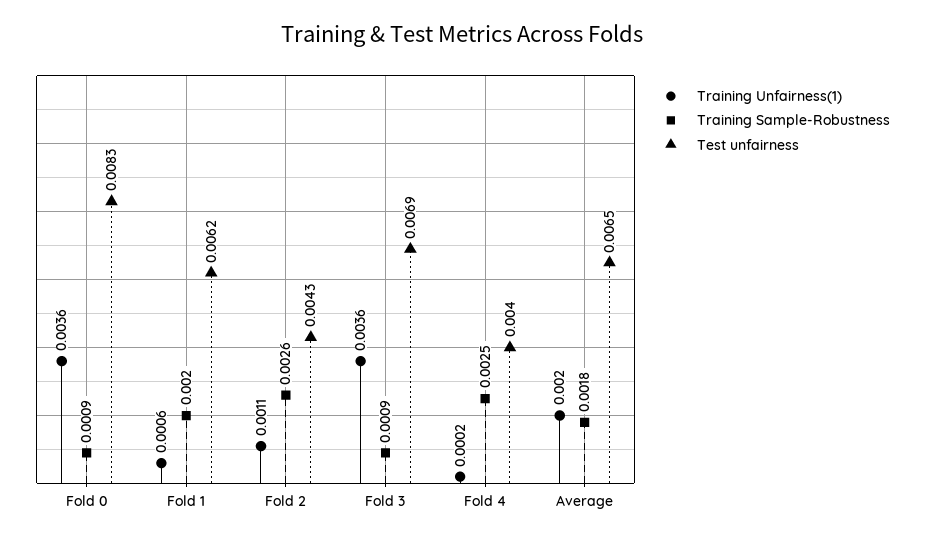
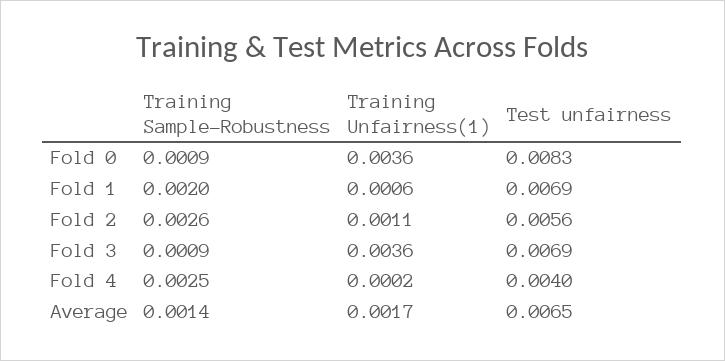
  {
    "Training Unfairness(1)": {
      "Fold 0": 0.0036,
      "Fold 1": 0.0006,
      "Fold 2": 0.0011,
      "Fold 3": 0.0036,
      "Fold 4": 0.0002,
-     "Average": 0.002
+     "Average": 0.0017
    },
    "Training Sample-Robustness": {
      "Fold 0": 0.0009,
      "Fold 1": 0.002,
      "Fold 2": 0.0026,
      "Fold 3": 0.0009,
      "Fold 4": 0.0025,
-     "Average": 0.0018
+     "Average": 0.0014
    },
    "Test unfairness": {
      "Fold 0": 0.0083,
-     "Fold 1": 0.0062,
+     "Fold 1": 0.0069,
-     "Fold 2": 0.0043,
+     "Fold 2": 0.0056,
      "Fold 3": 0.0069,
      "Fold 4": 0.004,
      "Average": 0.0065
    }
  }

